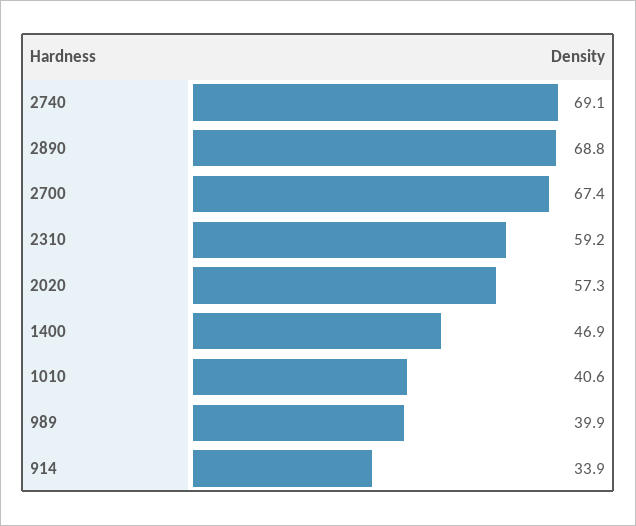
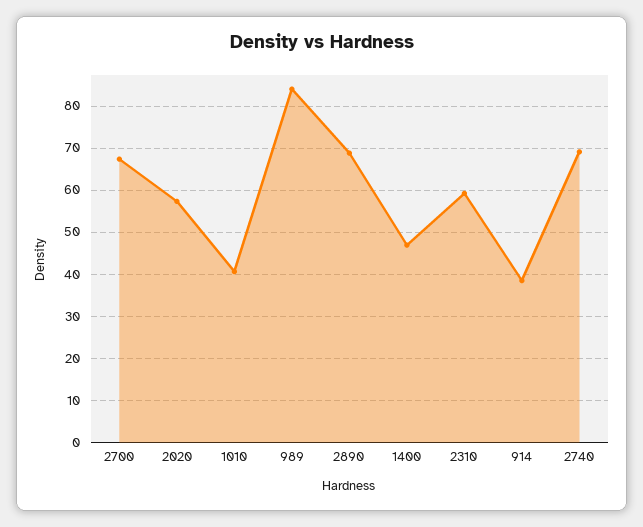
  {
    "2740": 69.1,
    "2890": 68.8,
    "2700": 67.4,
    "2310": 59.2,
    "2020": 57.3,
    "1400": 46.9,
    "1010": 40.6,
-   "989": 39.9,
+   "989": 84,
-   "914": 33.9
+   "914": 38
  }

